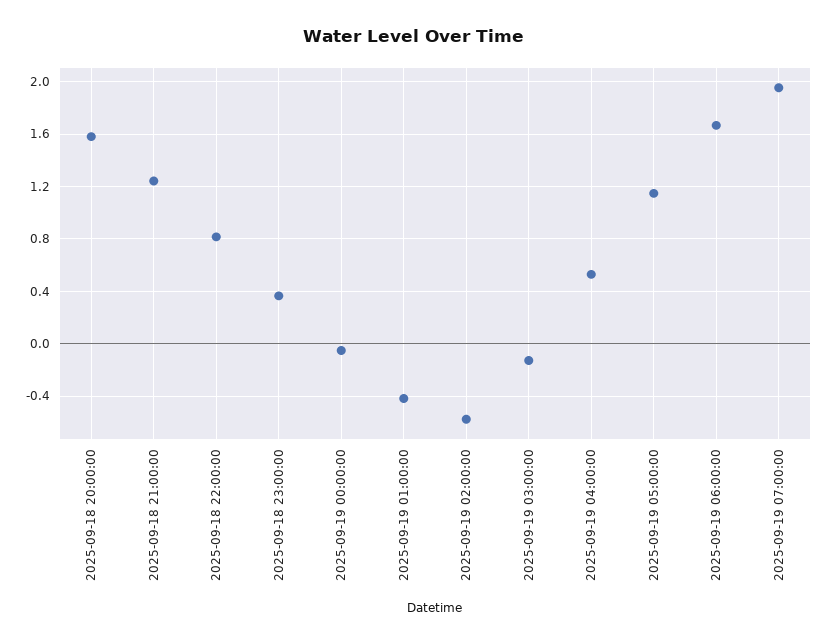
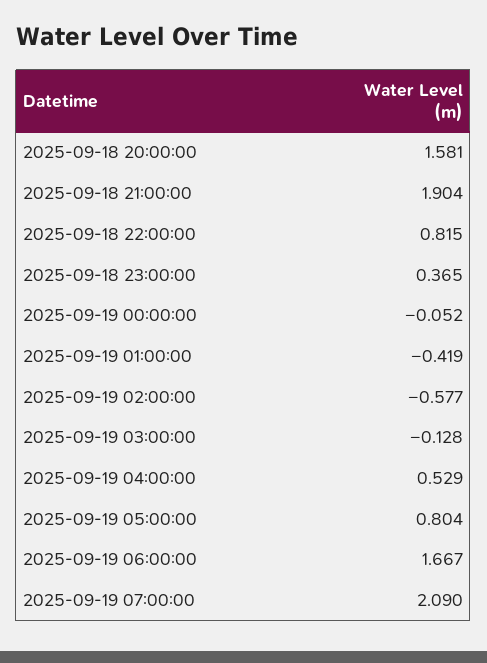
  {
    "2025-09-18 20:00:00": 1.581,
-   "2025-09-18 21:00:00": 1.25,
+   "2025-09-18 21:00:00": 1.904,
    "2025-09-18 22:00:00": 0.815,
    "2025-09-18 23:00:00": 0.365,
    "2025-09-19 00:00:00": -0.052,
    "2025-09-19 01:00:00": -0.419,
    "2025-09-19 02:00:00": -0.577,
    "2025-09-19 03:00:00": -0.128,
    "2025-09-19 04:00:00": 0.529,
-   "2025-09-19 05:00:00": 1.15,
+   "2025-09-19 05:00:00": 0.804,
    "2025-09-19 06:00:00": 1.667,
-   "2025-09-19 07:00:00": 1.95
+   "2025-09-19 07:00:00": 2.09
  }

